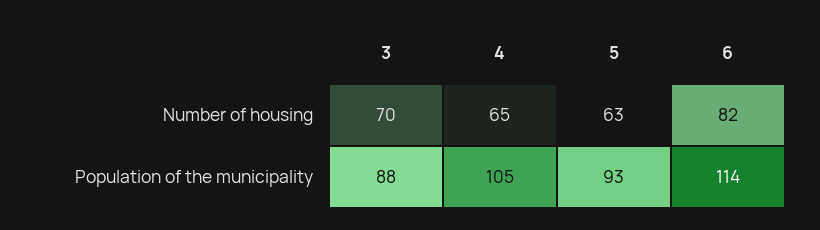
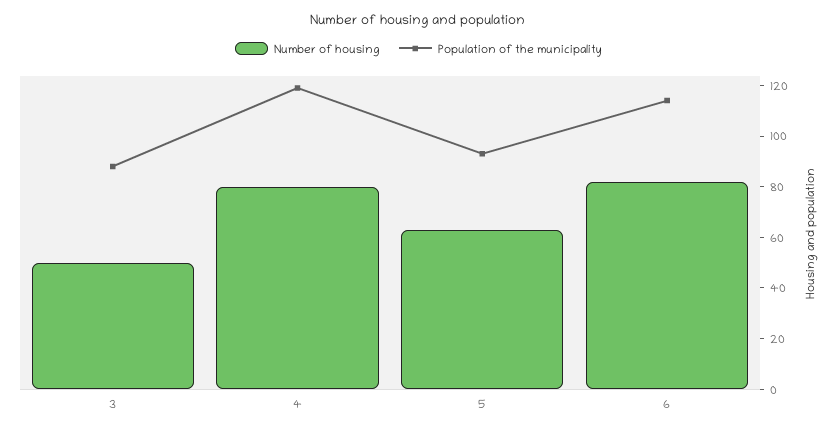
  {
    "Number of housing": {
-     "3": 70,
+     "3": 50,
-     "4": 65,
+     "4": 80,
      "5": 63,
      "6": 82
    },
    "Population of the municipality": {
      "3": 88,
-     "4": 105,
+     "4": 120,
      "5": 93,
      "6": 114
    }
  }

